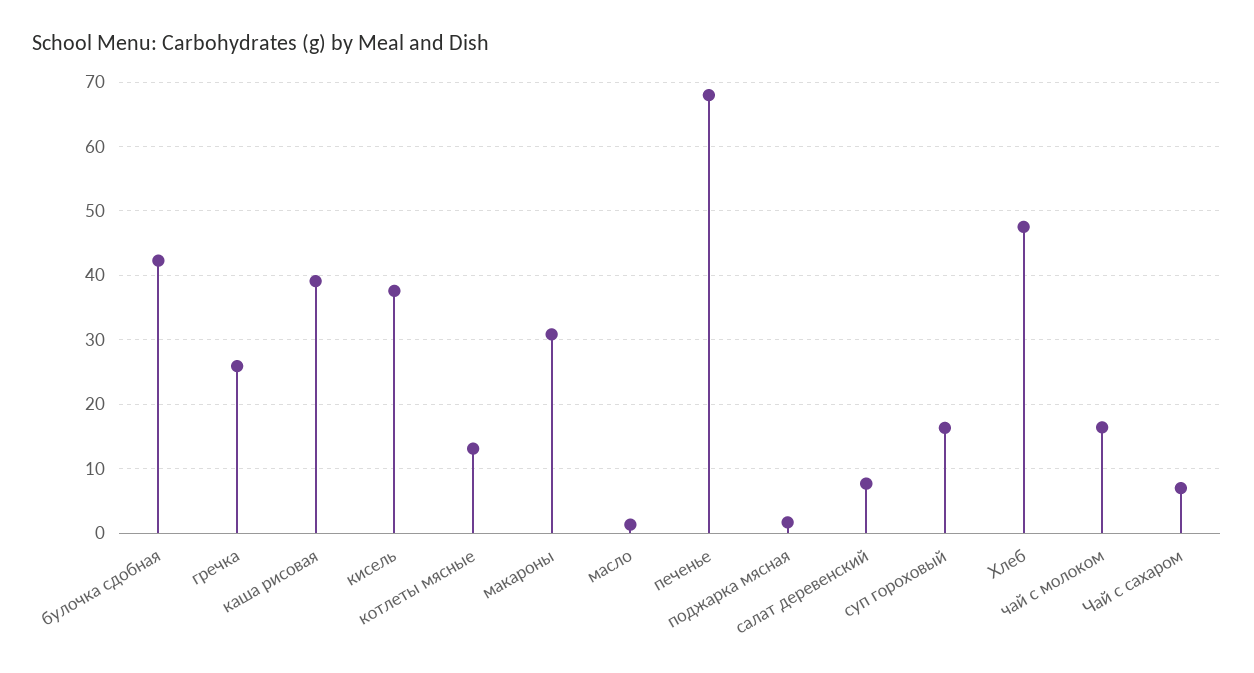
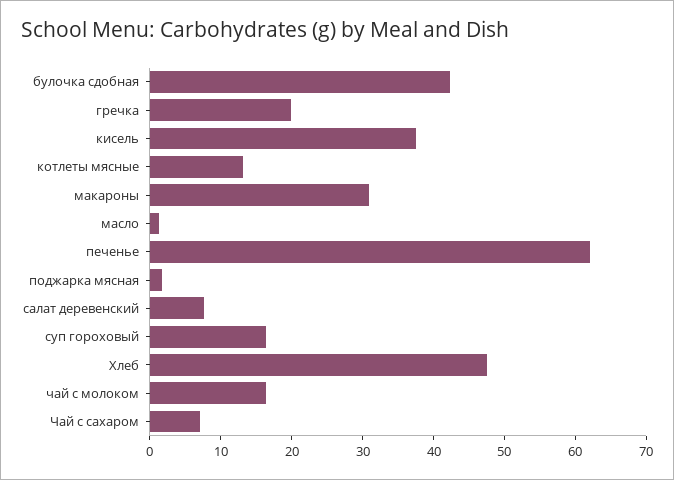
  {
    "булочка сдобная": 42,
-   "гречка": 26,
+   "гречка": 20,
-   "каша рисовая": 39,
    "кисель": 38,
    "котлеты мясные": 13,
    "макароны": 31,
    "масло": 1,
-   "печенье": 68,
+   "печенье": 62,
    "поджарка мясная": 2,
    "салат деревенский": 8,
    "суп гороховый": 16,
    "Хлеб": 48,
    "чай с молоком": 16,
    "Чай с сахаром": 7
  }

